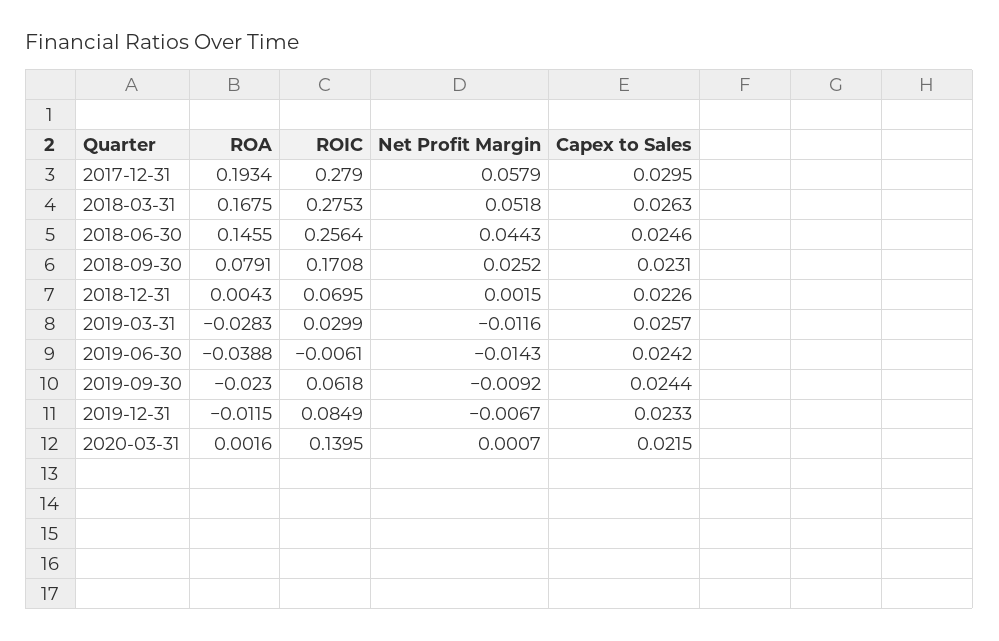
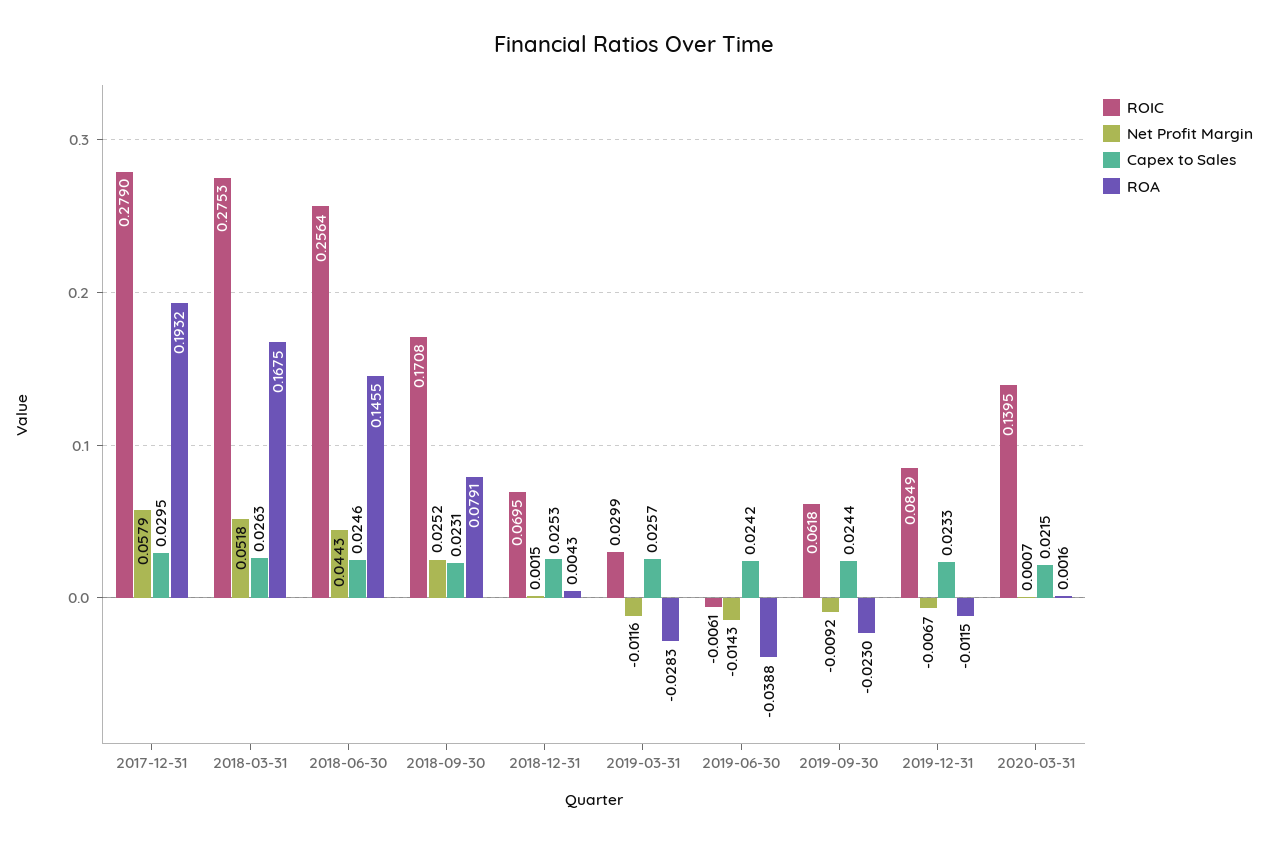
  {
    "ROA": {
-     "2017-12-31": 0.1934,
+     "2017-12-31": 0.1932,
      "2018-03-31": 0.1675,
      "2018-06-30": 0.1455,
      "2018-09-30": 0.0791,
      "2018-12-31": 0.0043,
      "2019-03-31": -0.0283,
      "2019-06-30": -0.0388,
      "2019-09-30": -0.023,
      "2019-12-31": -0.0115,
      "2020-03-31": 0.0016
    },
    "ROIC": {
      "2017-12-31": 0.279,
      "2018-03-31": 0.2753,
      "2018-06-30": 0.2564,
      "2018-09-30": 0.1708,
      "2018-12-31": 0.0695,
      "2019-03-31": 0.0299,
      "2019-06-30": -0.0061,
      "2019-09-30": 0.0618,
      "2019-12-31": 0.0849,
      "2020-03-31": 0.1395
    },
    "Net Profit Margin": {
      "2017-12-31": 0.0579,
      "2018-03-31": 0.0518,
      "2018-06-30": 0.0443,
      "2018-09-30": 0.0252,
      "2018-12-31": 0.0015,
      "2019-03-31": -0.0116,
      "2019-06-30": -0.0143,
      "2019-09-30": -0.0092,
      "2019-12-31": -0.0067,
      "2020-03-31": 0.0007
    },
    "Capex to Sales": {
      "2017-12-31": 0.0295,
      "2018-03-31": 0.0263,
      "2018-06-30": 0.0246,
      "2018-09-30": 0.0231,
-     "2018-12-31": 0.0226,
+     "2018-12-31": 0.0253,
      "2019-03-31": 0.0257,
      "2019-06-30": 0.0242,
      "2019-09-30": 0.0244,
      "2019-12-31": 0.0233,
      "2020-03-31": 0.0215
    }
  }

